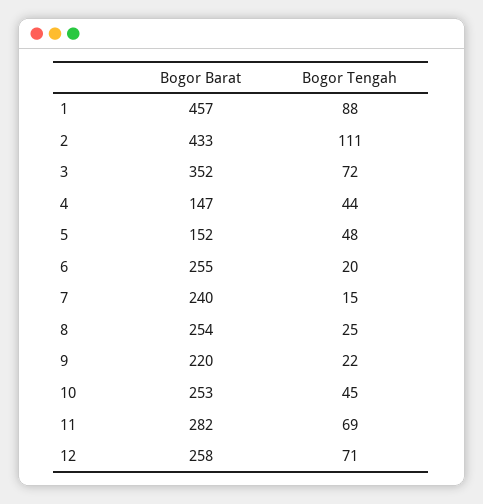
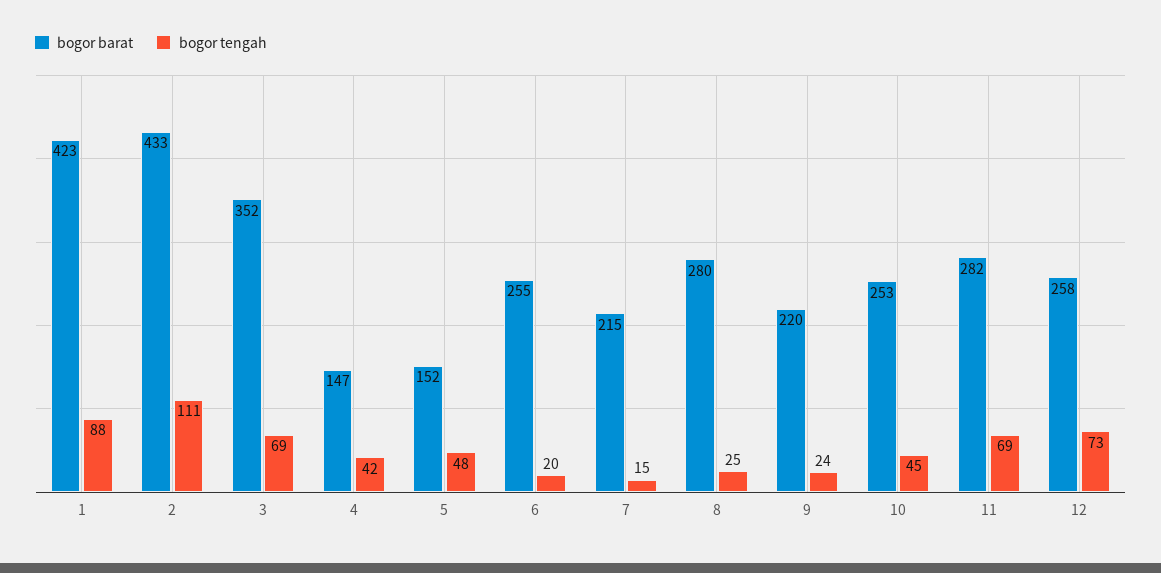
  {
    "Bogor Barat": {
-     "1": 457,
+     "1": 423,
      "2": 433,
      "3": 352,
      "4": 147,
      "5": 152,
      "6": 255,
-     "7": 240,
+     "7": 215,
-     "8": 254,
+     "8": 280,
      "9": 220,
      "10": 253,
      "11": 282,
      "12": 258
    },
    "Bogor Tengah": {
      "1": 88,
      "2": 111,
-     "3": 72,
+     "3": 69,
-     "4": 44,
+     "4": 42,
      "5": 48,
      "6": 20,
      "7": 15,
      "8": 25,
-     "9": 22,
+     "9": 24,
      "10": 45,
      "11": 69,
-     "12": 71
+     "12": 73
    }
  }

